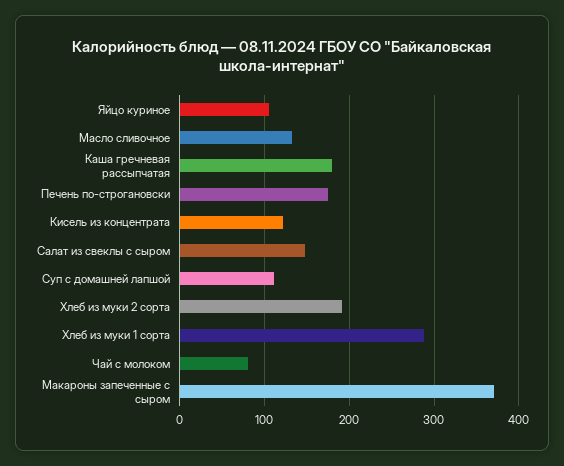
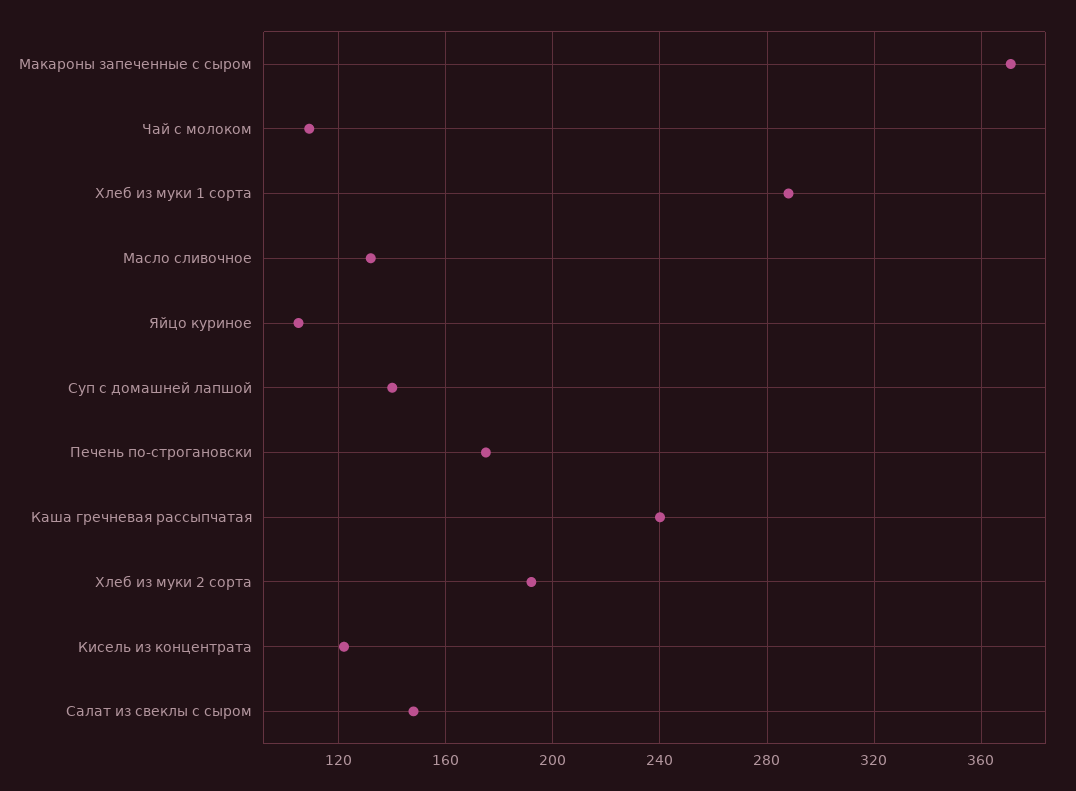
  {
    "Яйцо куриное": 105,
    "Масло сливочное": 130,
-   "Каша гречневая рассыпчатая": 180,
+   "Каша гречневая рассыпчатая": 240,
    "Печень по-строгановски": 175,
    "Кисель из концентрата": 120,
    "Салат из свеклы с сыром": 150,
-   "Суп с домашней лапшой": 110,
+   "Суп с домашней лапшой": 140,
    "Хлеб из муки 2 сорта": 190,
    "Хлеб из муки 1 сорта": 290,
-   "Чай с молоком": 80,
+   "Чай с молоком": 110,
    "Макароны запеченные с сыром": 370
  }

